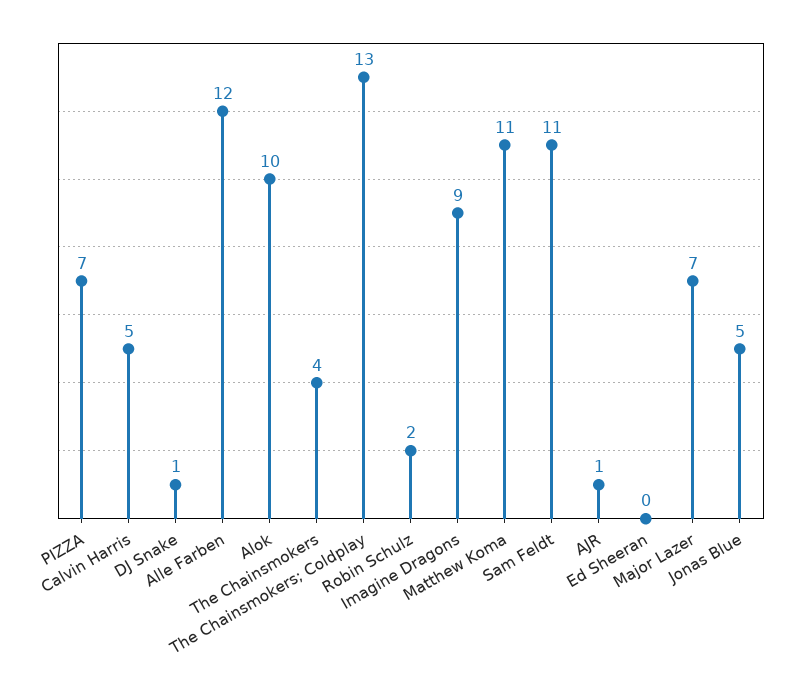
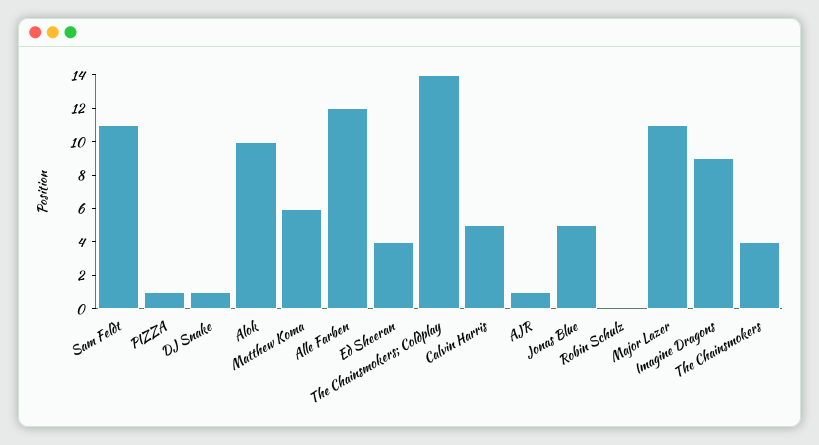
  {
-   "PIZZA": 7,
+   "PIZZA": 1,
    "Calvin Harris": 5,
    "DJ Snake": 1,
    "Alle Farben": 12,
    "Alok": 10,
    "The Chainsmokers": 4,
-   "The Chainsmokers; Coldplay": 13,
+   "The Chainsmokers; Coldplay": 14,
-   "Robin Schulz": 2,
+   "Robin Schulz": 0,
    "Imagine Dragons": 9,
-   "Matthew Koma": 11,
+   "Matthew Koma": 6,
    "Sam Feldt": 11,
    "AJR": 1,
-   "Ed Sheeran": 0,
+   "Ed Sheeran": 4,
-   "Major Lazer": 7,
+   "Major Lazer": 11,
    "Jonas Blue": 5
  }

